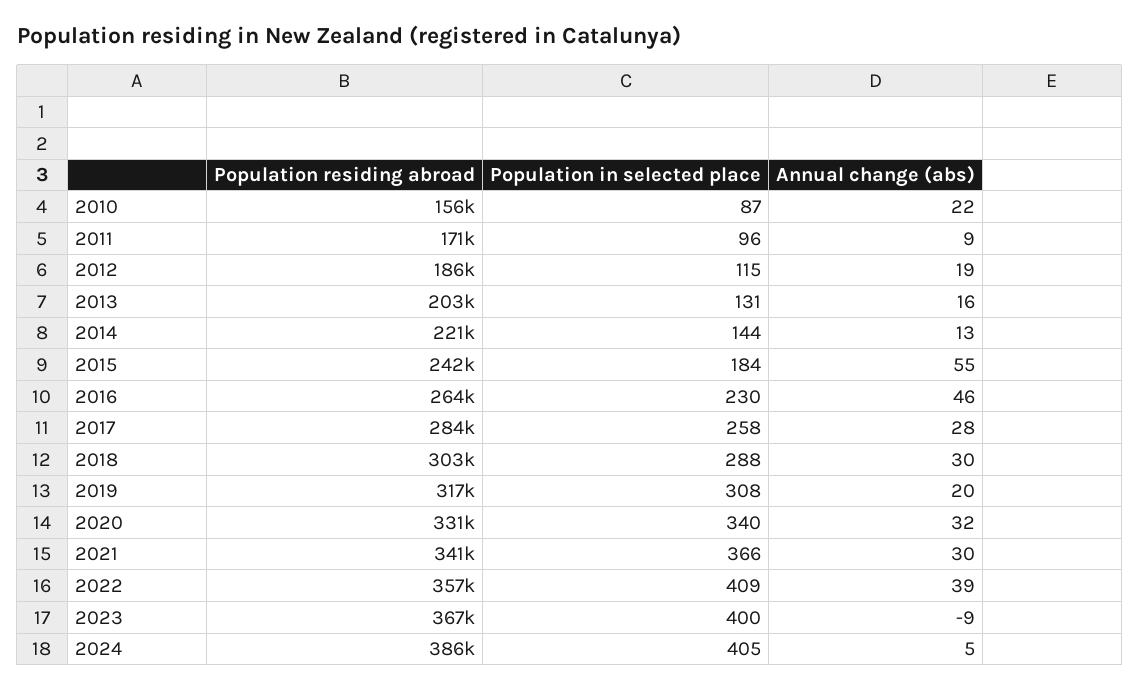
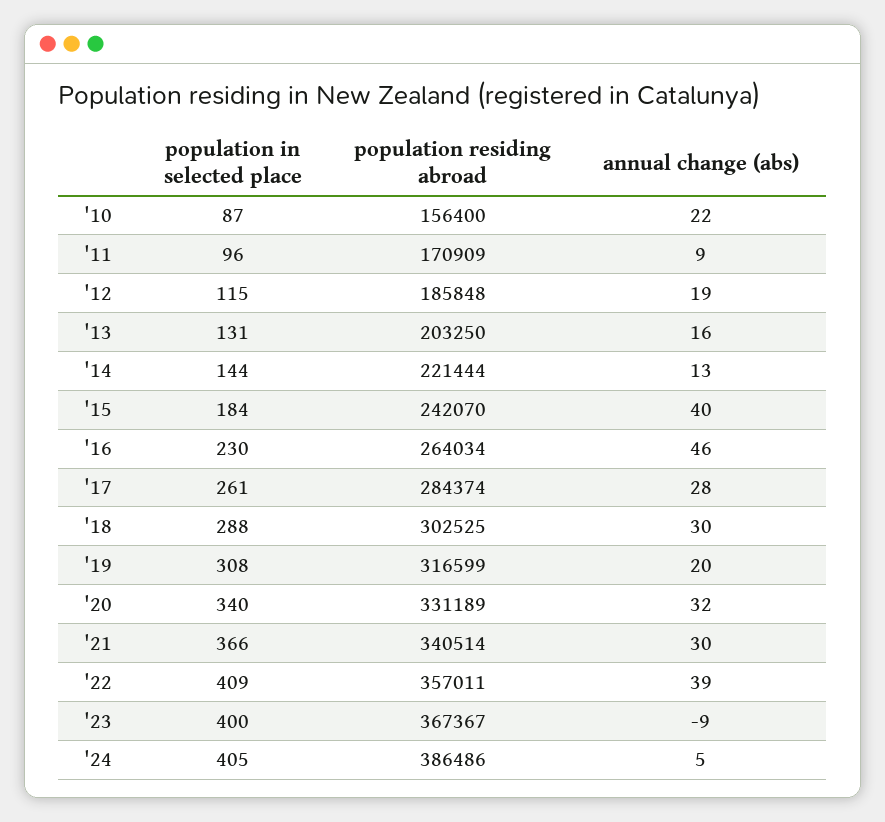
  {
    "Population residing abroad": {
      "2010": 156400,
      "2011": 170909,
      "2012": 185848,
      "2013": 203250,
      "2014": 221444,
      "2015": 242070,
      "2016": 264034,
      "2017": 284374,
      "2018": 302525,
      "2019": 316599,
      "2020": 331189,
      "2021": 340514,
      "2022": 357011,
      "2023": 367367,
      "2024": 386486
    },
    "Population in selected place": {
      "2010": 87,
      "2011": 96,
      "2012": 115,
      "2013": 131,
      "2014": 144,
      "2015": 184,
      "2016": 230,
-     "2017": 258,
+     "2017": 261,
      "2018": 288,
      "2019": 308,
      "2020": 340,
      "2021": 366,
      "2022": 409,
      "2023": 400,
      "2024": 405
    },
    "Annual change (abs)": {
      "2010": 22,
      "2011": 9,
      "2012": 19,
      "2013": 16,
      "2014": 13,
-     "2015": 55,
+     "2015": 40,
      "2016": 46,
      "2017": 28,
      "2018": 30,
      "2019": 20,
      "2020": 32,
      "2021": 30,
      "2022": 39,
      "2023": -9,
      "2024": 5
    }
  }

